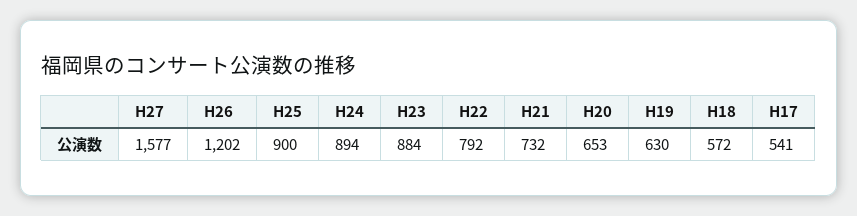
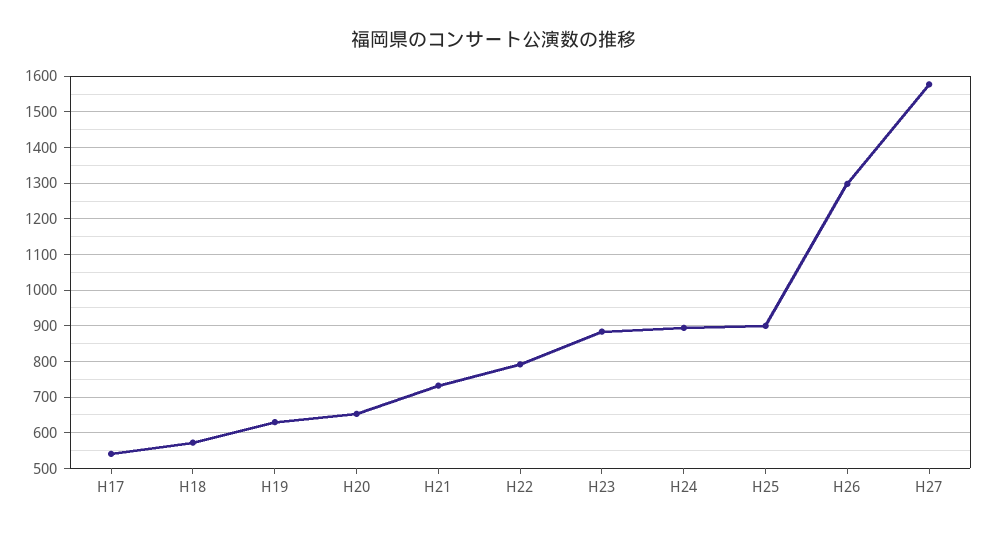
  {
    "H27": 1577,
-   "H26": 1202,
+   "H26": 1300,
    "H25": 900,
    "H24": 894,
    "H23": 884,
    "H22": 792,
    "H21": 732,
    "H20": 653,
    "H19": 630,
    "H18": 572,
    "H17": 541
  }

